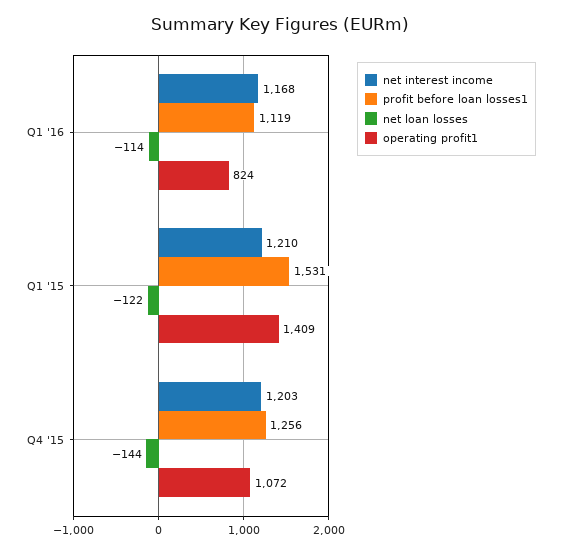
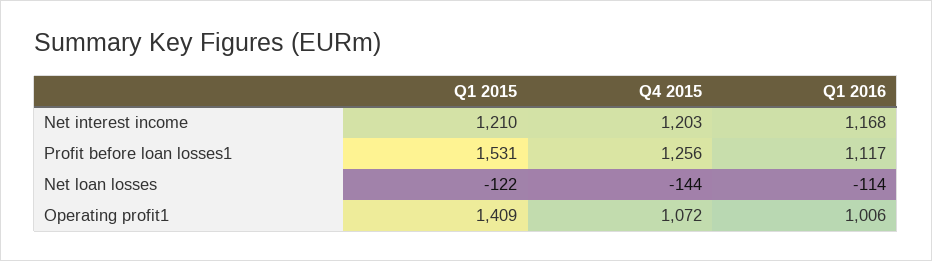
  {
    "net interest income": {
      "Q1 '16": 1168,
      "Q1 '15": 1210,
      "Q4 '15": 1203
    },
    "profit before loan losses1": {
-     "Q1 '16": 1119,
+     "Q1 '16": 1117,
      "Q1 '15": 1531,
      "Q4 '15": 1256
    },
    "net loan losses": {
      "Q1 '16": -114,
      "Q1 '15": -122,
      "Q4 '15": -144
    },
    "operating profit1": {
-     "Q1 '16": 824,
+     "Q1 '16": 1006,
      "Q1 '15": 1409,
      "Q4 '15": 1072
    }
  }

